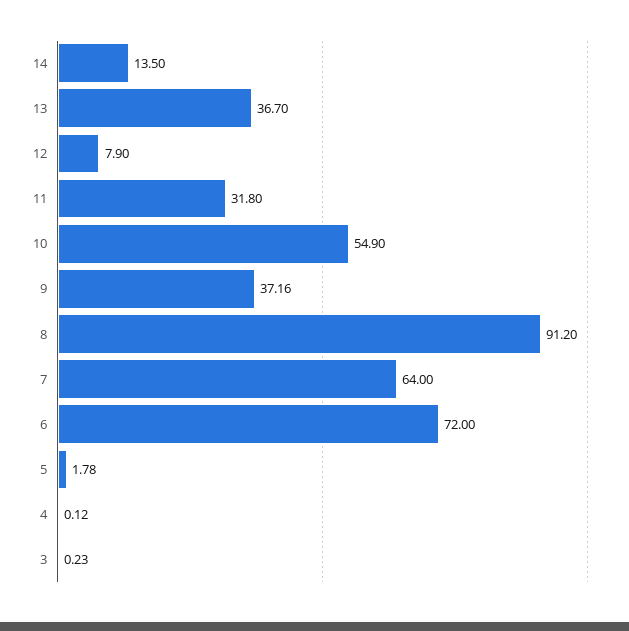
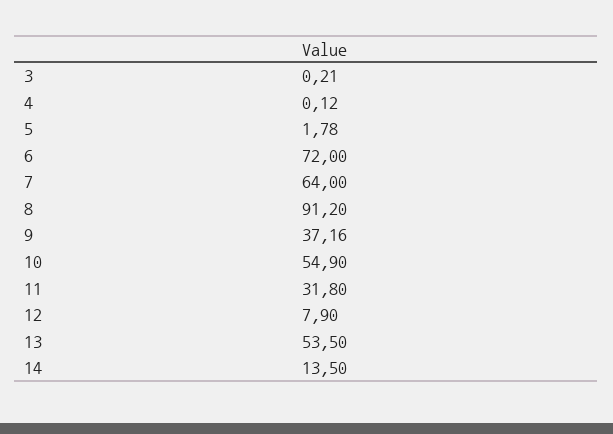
  {
    "14": 13.5,
-   "13": 36.7,
+   "13": 53.5,
    "12": 7.9,
    "11": 31.8,
    "10": 54.9,
    "9": 37.16,
    "8": 91.2,
    "7": 64,
    "6": 72,
    "5": 1.78,
    "4": 0.12,
-   "3": 0.23
+   "3": 0.21
  }

